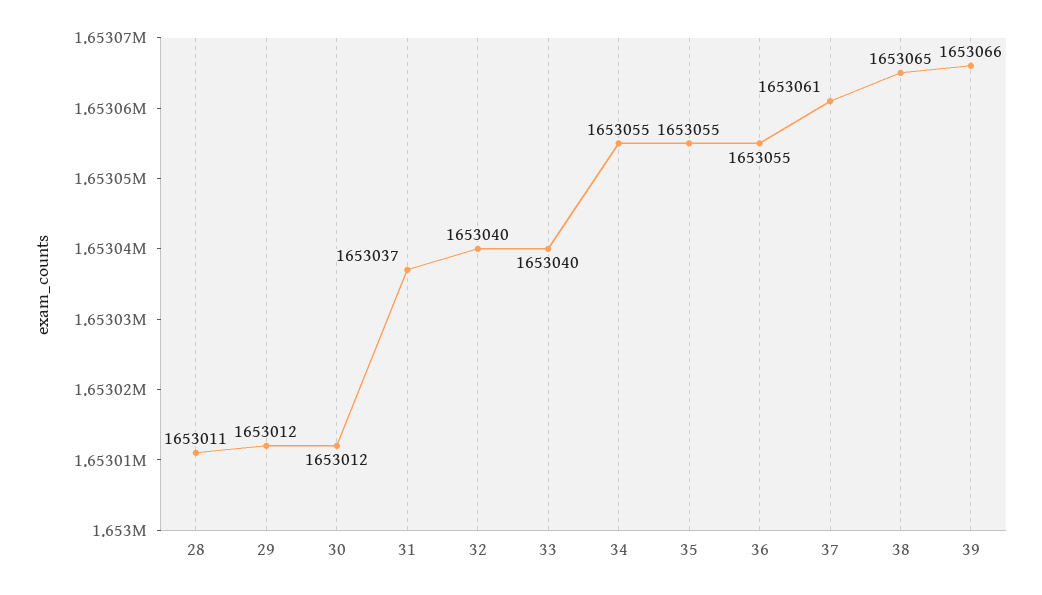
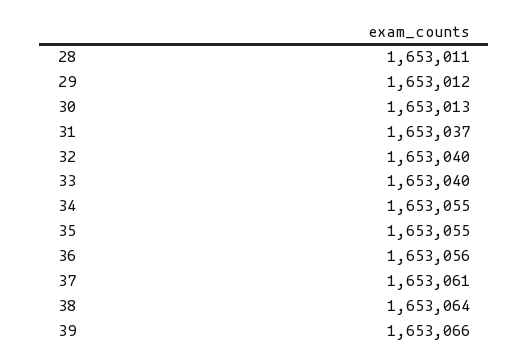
  {
    "28": 1653011,
    "29": 1653012,
-   "30": 1653012,
+   "30": 1653013,
    "31": 1653037,
    "32": 1653040,
    "33": 1653040,
    "34": 1653055,
    "35": 1653055,
-   "36": 1653055,
+   "36": 1653056,
    "37": 1653061,
-   "38": 1653065,
+   "38": 1653064,
    "39": 1653066
  }

